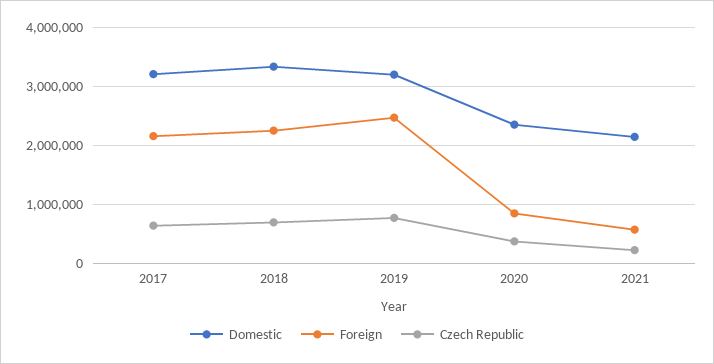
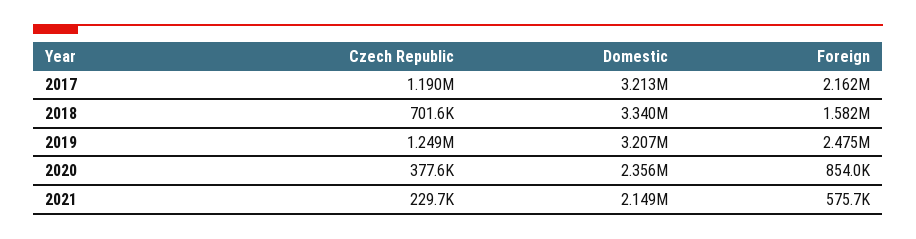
  {
    "Domestic": {
      "2017": 3213000,
      "2018": 3340000,
      "2019": 3207000,
      "2020": 2356000,
      "2021": 2149000
    },
    "Foreign": {
      "2017": 2162000,
-     "2018": 2200000,
+     "2018": 1582000,
      "2019": 2475000,
      "2020": 854000,
      "2021": 575700
    },
    "Czech Republic": {
-     "2017": 600000,
+     "2017": 1190000,
      "2018": 701600,
-     "2019": 800000,
+     "2019": 1249000,
      "2020": 377600,
      "2021": 229700
    }
  }

